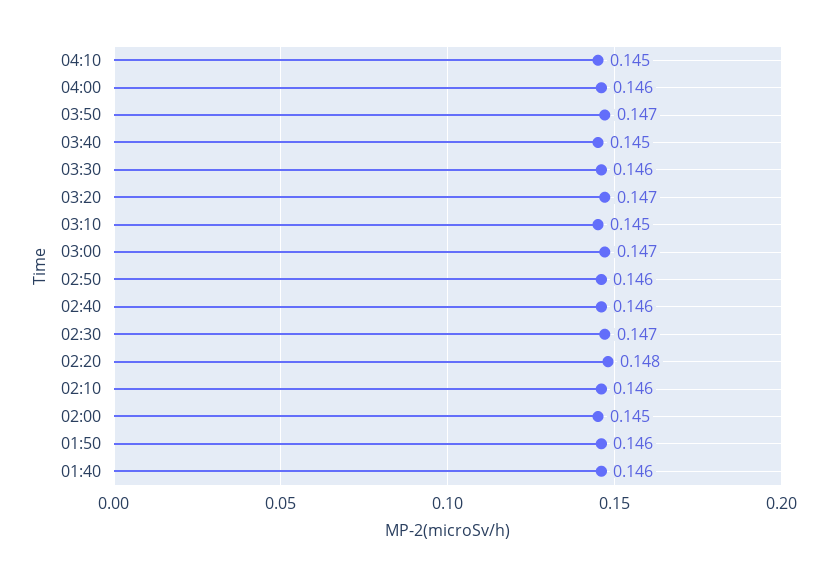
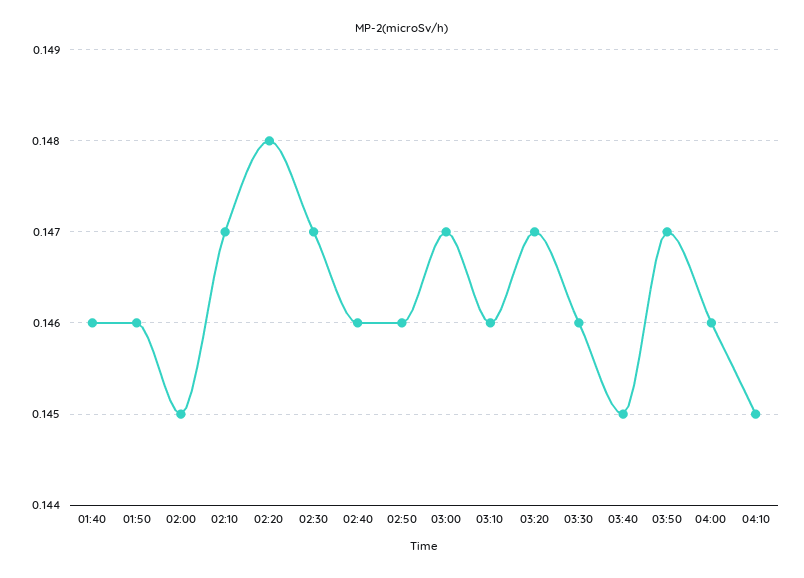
  {
    "04:10": 0.145,
    "04:00": 0.146,
    "03:50": 0.147,
    "03:40": 0.145,
    "03:30": 0.146,
    "03:20": 0.147,
-   "03:10": 0.145,
+   "03:10": 0.146,
    "03:00": 0.147,
    "02:50": 0.146,
    "02:40": 0.146,
    "02:30": 0.147,
    "02:20": 0.148,
-   "02:10": 0.146,
+   "02:10": 0.147,
    "02:00": 0.145,
    "01:50": 0.146,
    "01:40": 0.146
  }

